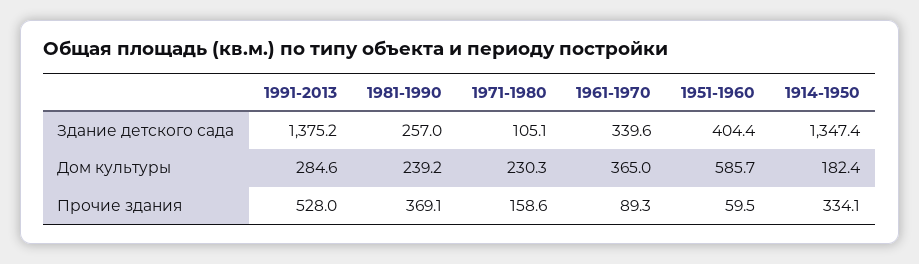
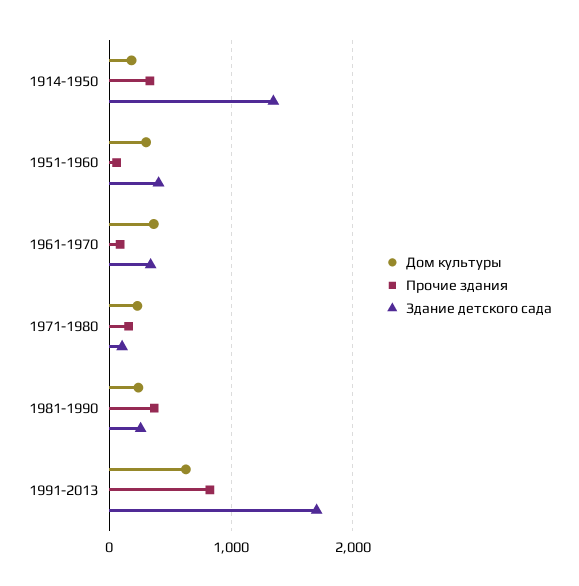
  {
    "Здание детского сада": {
-     "1991-2013": 1375.2,
+     "1991-2013": 1700,
      "1981-1990": 257,
      "1971-1980": 105.1,
      "1961-1970": 339.6,
      "1951-1960": 404.4,
      "1914-1950": 1347.4
    },
    "Дом культуры": {
-     "1991-2013": 284.6,
+     "1991-2013": 600,
      "1981-1990": 239.2,
      "1971-1980": 230.3,
      "1961-1970": 365,
-     "1951-1960": 585.7,
+     "1951-1960": 300,
      "1914-1950": 182.4
    },
    "Прочие здания": {
-     "1991-2013": 528,
+     "1991-2013": 800,
      "1981-1990": 369.1,
      "1971-1980": 158.6,
      "1961-1970": 89.3,
      "1951-1960": 59.5,
      "1914-1950": 334.1
    }
  }

